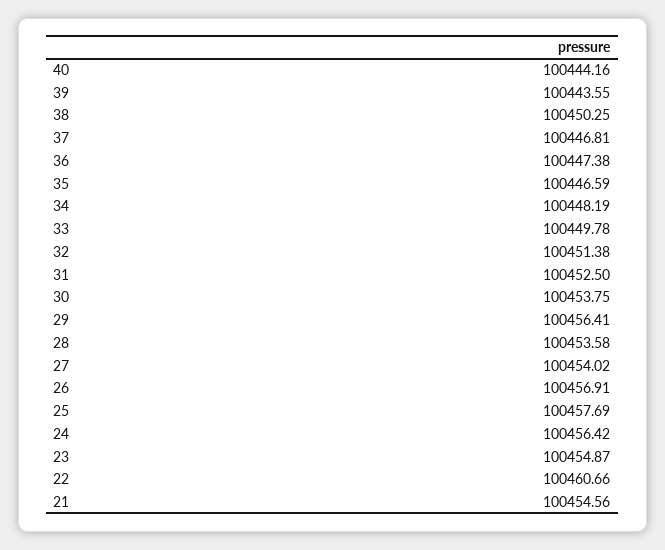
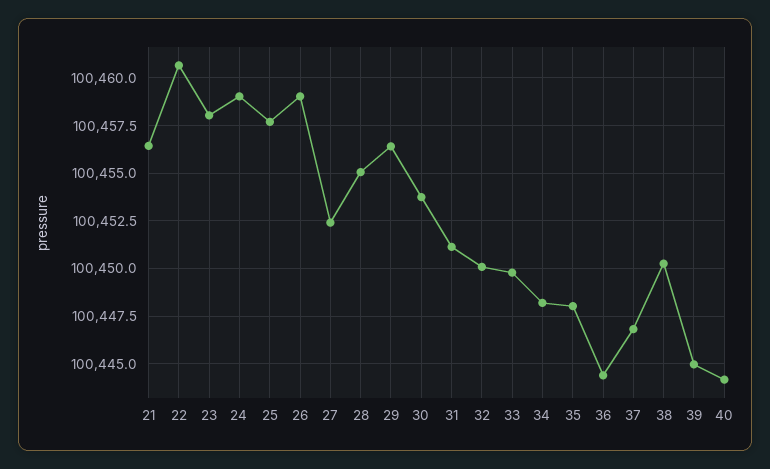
  {
    "40": 100444.16,
-   "39": 100443.55,
+   "39": 100445,
    "38": 100450.25,
    "37": 100446.81,
-   "36": 100447.38,
+   "36": 100444.5,
-   "35": 100446.59,
+   "35": 100448,
    "34": 100448.19,
    "33": 100449.78,
-   "32": 100451.38,
+   "32": 100450,
-   "31": 100452.5,
+   "31": 100451,
    "30": 100453.75,
    "29": 100456.41,
-   "28": 100453.58,
+   "28": 100455,
-   "27": 100454.02,
+   "27": 100452.5,
-   "26": 100456.91,
+   "26": 100459,
    "25": 100457.69,
-   "24": 100456.42,
+   "24": 100459,
-   "23": 100454.87,
+   "23": 100458,
    "22": 100460.66,
-   "21": 100454.56
+   "21": 100456.5
  }

